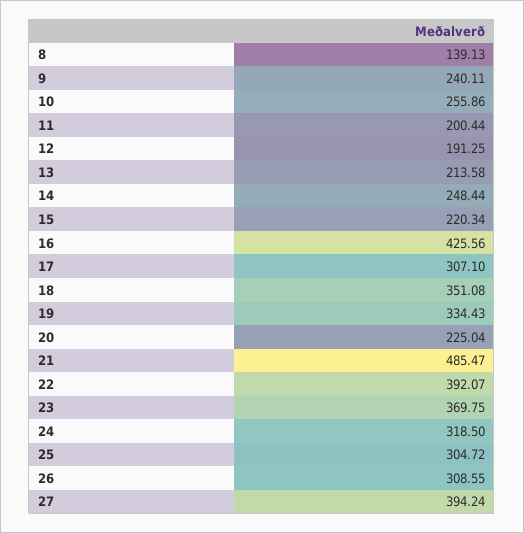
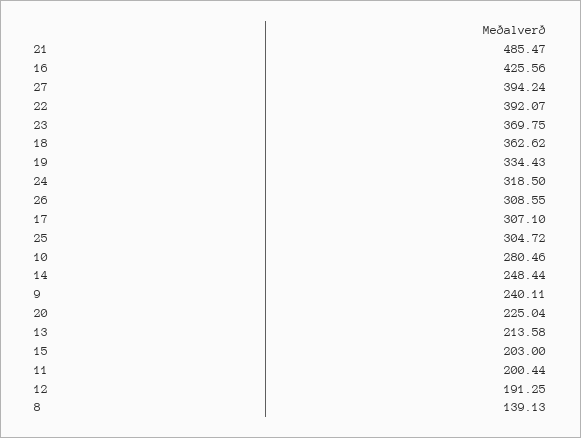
  {
    "8": 139.13,
    "9": 240.11,
-   "10": 255.86,
+   "10": 280.46,
    "11": 200.44,
    "12": 191.25,
    "13": 213.58,
    "14": 248.44,
-   "15": 220.34,
+   "15": 203,
    "16": 425.56,
    "17": 307.1,
-   "18": 351.08,
+   "18": 362.62,
    "19": 334.43,
    "20": 225.04,
    "21": 485.47,
    "22": 392.07,
    "23": 369.75,
    "24": 318.5,
    "25": 304.72,
    "26": 308.55,
    "27": 394.24
  }

